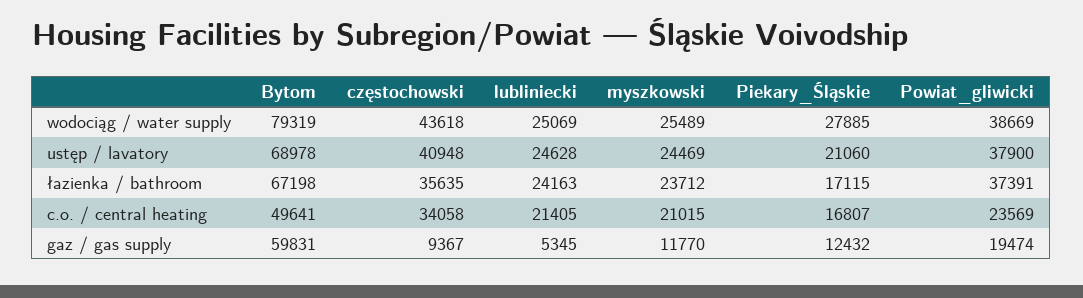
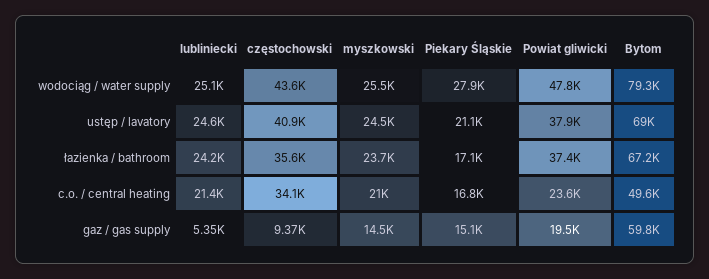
  {
    "Bytom": {
      "wodociąg / water supply": 79319,
      "ustęp / lavatory": 68978,
      "łazienka / bathroom": 67198,
      "c.o. / central heating": 49641,
      "gaz / gas supply": 59831
    },
    "częstochowski": {
      "wodociąg / water supply": 43618,
      "ustęp / lavatory": 40948,
      "łazienka / bathroom": 35635,
      "c.o. / central heating": 34058,
      "gaz / gas supply": 9367
    },
    "lubliniecki": {
      "wodociąg / water supply": 25069,
      "ustęp / lavatory": 24628,
      "łazienka / bathroom": 24163,
      "c.o. / central heating": 21405,
      "gaz / gas supply": 5345
    },
    "myszkowski": {
      "wodociąg / water supply": 25489,
      "ustęp / lavatory": 24469,
      "łazienka / bathroom": 23712,
      "c.o. / central heating": 21015,
-     "gaz / gas supply": 11770
+     "gaz / gas supply": 14500
    },
    "Piekary_Śląskie": {
      "wodociąg / water supply": 27885,
      "ustęp / lavatory": 21060,
      "łazienka / bathroom": 17115,
      "c.o. / central heating": 16807,
-     "gaz / gas supply": 12432
+     "gaz / gas supply": 15100
    },
    "Powiat_gliwicki": {
-     "wodociąg / water supply": 38669,
+     "wodociąg / water supply": 47800,
      "ustęp / lavatory": 37900,
      "łazienka / bathroom": 37391,
      "c.o. / central heating": 23569,
      "gaz / gas supply": 19474
    }
  }

